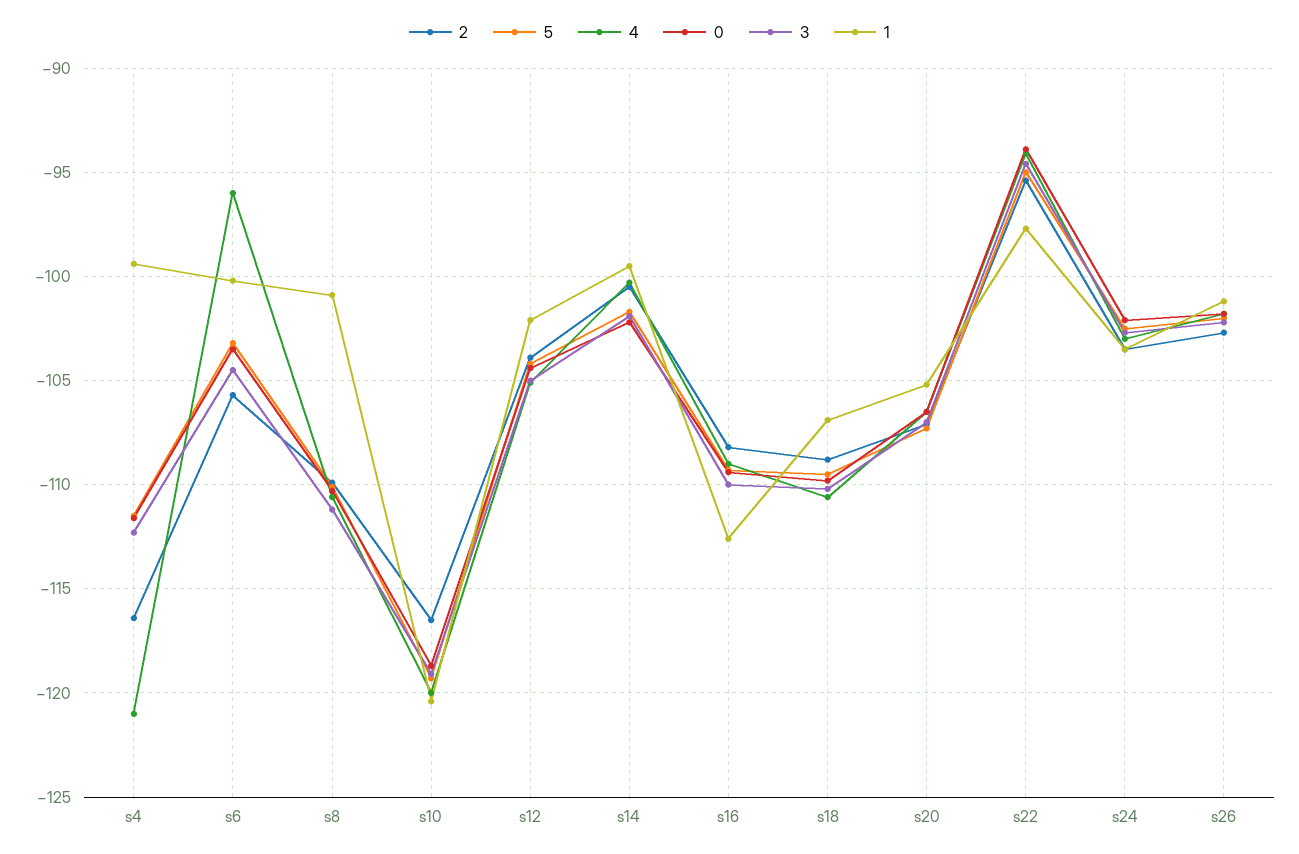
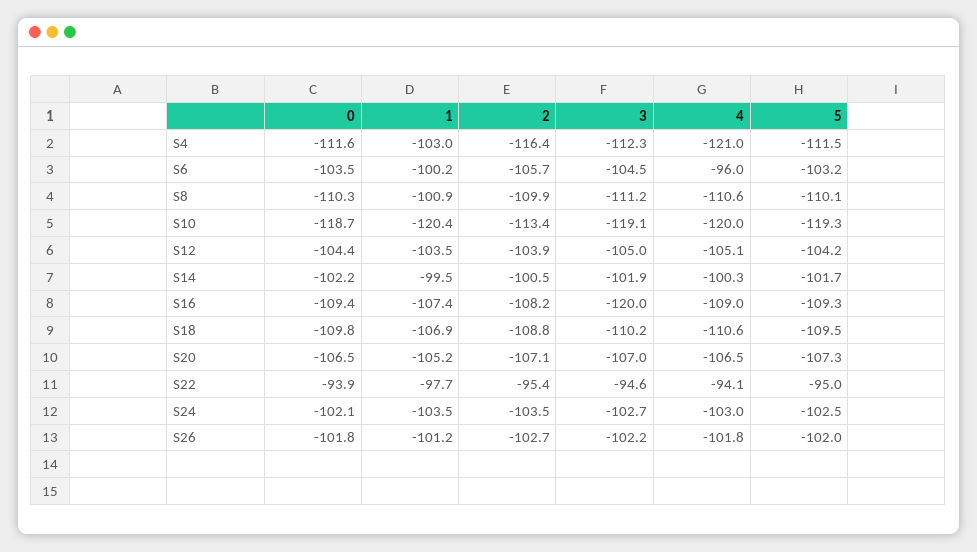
  {
    "2": {
      "s4": -116.4,
      "s6": -105.7,
      "s8": -109.9,
-     "s10": -116.5,
+     "s10": -113.4,
      "s12": -103.9,
      "s14": -100.5,
      "s16": -108.2,
      "s18": -108.8,
      "s20": -107.1,
      "s22": -95.4,
      "s24": -103.5,
      "s26": -102.7
    },
    "5": {
      "s4": -111.5,
      "s6": -103.2,
      "s8": -110.1,
      "s10": -119.3,
      "s12": -104.2,
      "s14": -101.7,
      "s16": -109.3,
      "s18": -109.5,
      "s20": -107.3,
      "s22": -95,
      "s24": -102.5,
      "s26": -102
    },
    "4": {
      "s4": -121,
      "s6": -96,
      "s8": -110.6,
      "s10": -120,
      "s12": -105.1,
      "s14": -100.3,
      "s16": -109,
      "s18": -110.6,
      "s20": -106.5,
      "s22": -94.1,
      "s24": -103,
      "s26": -101.8
    },
    "0": {
      "s4": -111.6,
      "s6": -103.5,
      "s8": -110.3,
      "s10": -118.7,
      "s12": -104.4,
      "s14": -102.2,
      "s16": -109.4,
      "s18": -109.8,
      "s20": -106.5,
      "s22": -93.9,
      "s24": -102.1,
      "s26": -101.8
    },
    "3": {
      "s4": -112.3,
      "s6": -104.5,
      "s8": -111.2,
      "s10": -119.1,
      "s12": -105,
      "s14": -101.9,
-     "s16": -110,
+     "s16": -120,
      "s18": -110.2,
      "s20": -107,
      "s22": -94.6,
      "s24": -102.7,
      "s26": -102.2
    },
    "1": {
-     "s4": -99.5,
+     "s4": -103,
      "s6": -100.2,
      "s8": -100.9,
      "s10": -120.4,
-     "s12": -102,
+     "s12": -103.5,
      "s14": -99.5,
-     "s16": -112.5,
+     "s16": -107.4,
      "s18": -106.9,
      "s20": -105.2,
      "s22": -97.7,
      "s24": -103.5,
      "s26": -101.2
    }
  }

